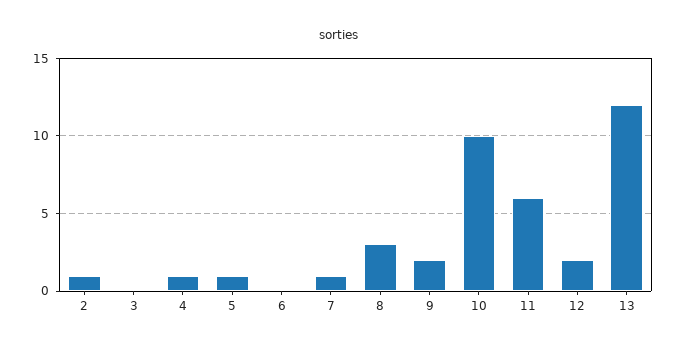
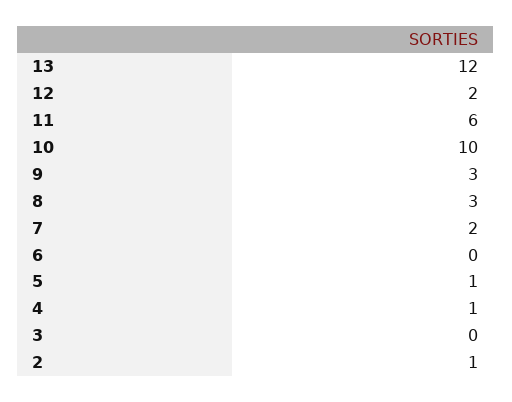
  {
    "2": 1,
    "3": 0,
    "4": 1,
    "5": 1,
    "6": 0,
-   "7": 1,
+   "7": 2,
    "8": 3,
-   "9": 2,
+   "9": 3,
    "10": 10,
    "11": 6,
    "12": 2,
    "13": 12
  }

